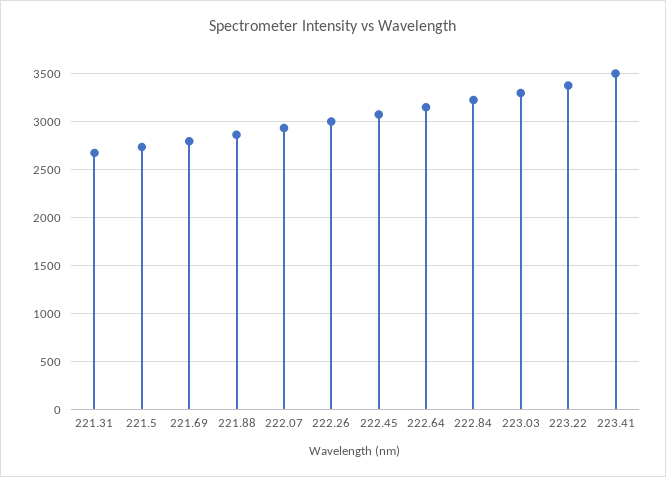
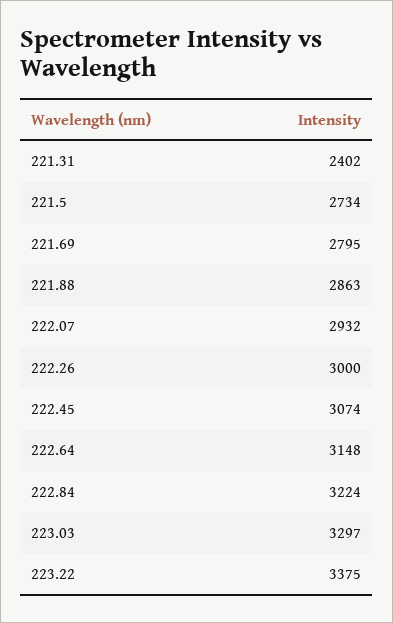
  {
-   "221.31": 2700,
+   "221.31": 2402,
    "221.5": 2734,
    "221.69": 2795,
    "221.88": 2863,
    "222.07": 2932,
    "222.26": 3000,
    "222.45": 3074,
    "222.64": 3148,
    "222.84": 3224,
    "223.03": 3297,
-   "223.22": 3375,
+   "223.22": 3375
-   "223.41": 3500
  }

